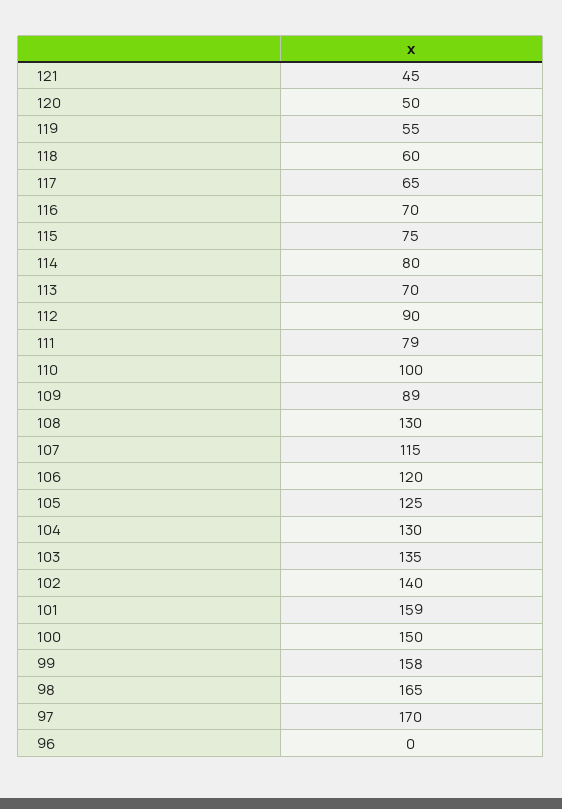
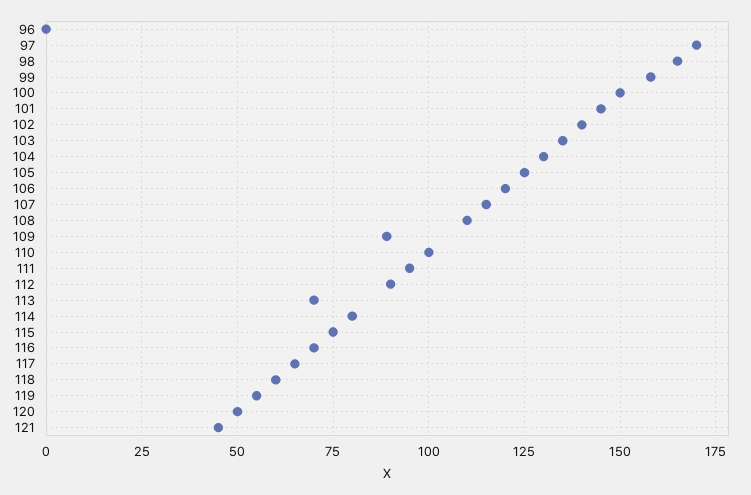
  {
    "121": 45,
    "120": 50,
    "119": 55,
    "118": 60,
    "117": 65,
    "116": 70,
    "115": 75,
    "114": 80,
    "113": 70,
    "112": 90,
-   "111": 79,
+   "111": 95,
    "110": 100,
    "109": 89,
-   "108": 130,
+   "108": 110,
    "107": 115,
    "106": 120,
    "105": 125,
    "104": 130,
    "103": 135,
    "102": 140,
-   "101": 159,
+   "101": 145,
    "100": 150,
    "99": 158,
    "98": 165,
    "97": 170,
    "96": 0
  }

